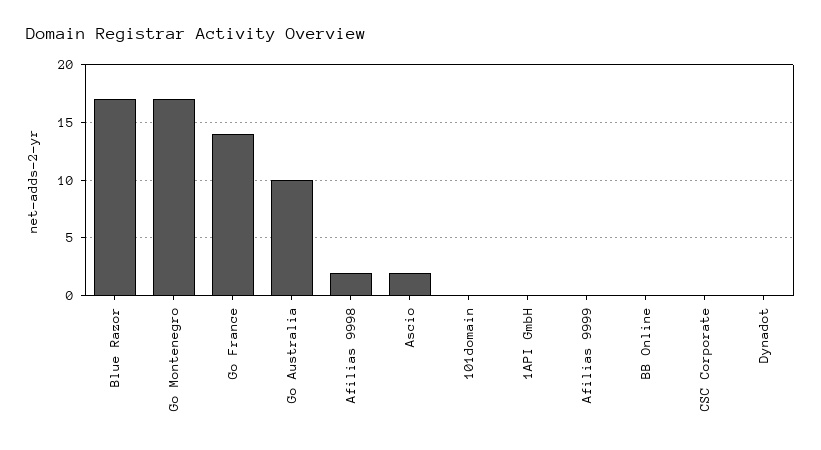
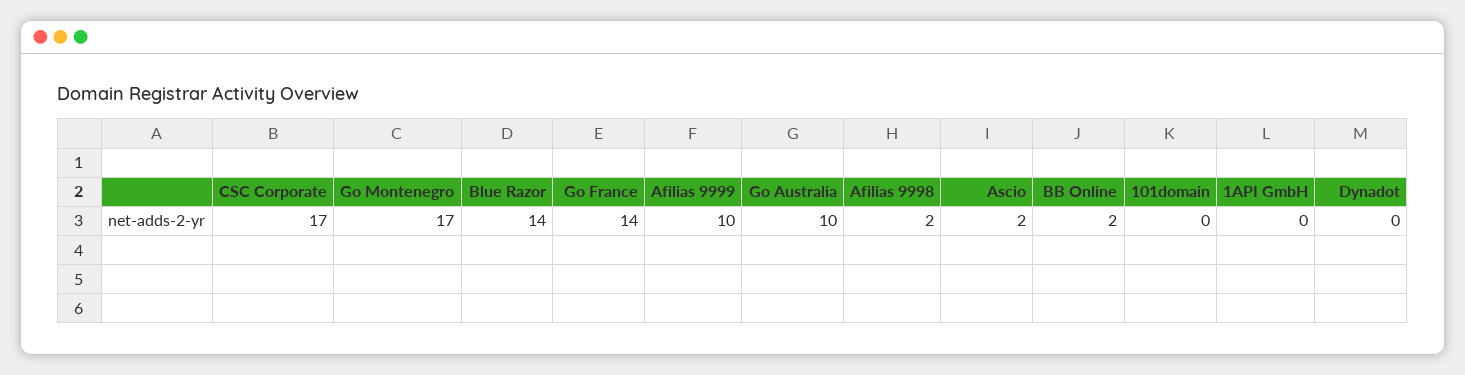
  {
-   "Blue Razor": 17,
+   "Blue Razor": 14,
    "Go Montenegro": 17,
    "Go France": 14,
    "Go Australia": 10,
    "Afilias 9998": 2,
    "Ascio": 2,
    "101domain": 0,
    "1API GmbH": 0,
-   "Afilias 9999": 0,
+   "Afilias 9999": 10,
-   "BB Online": 0,
+   "BB Online": 2,
-   "CSC Corporate": 0,
+   "CSC Corporate": 17,
    "Dynadot": 0
  }

